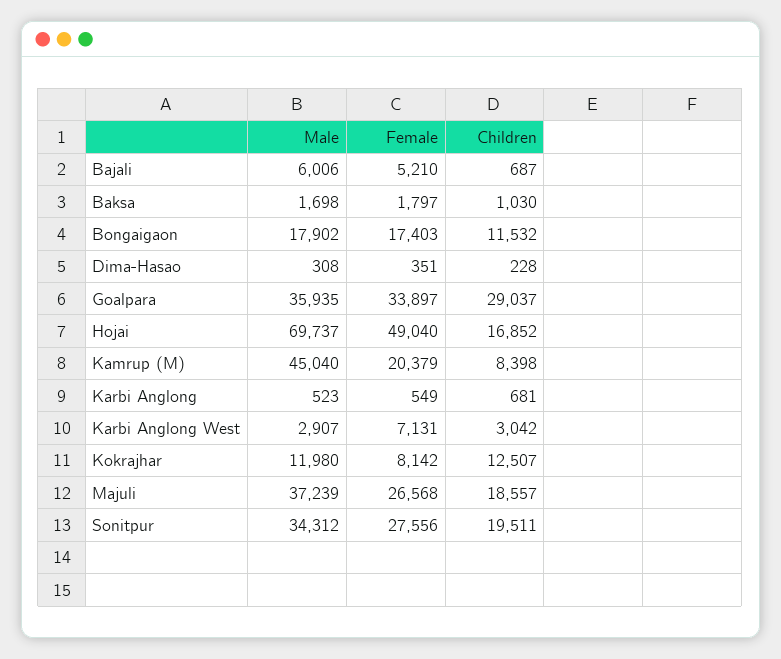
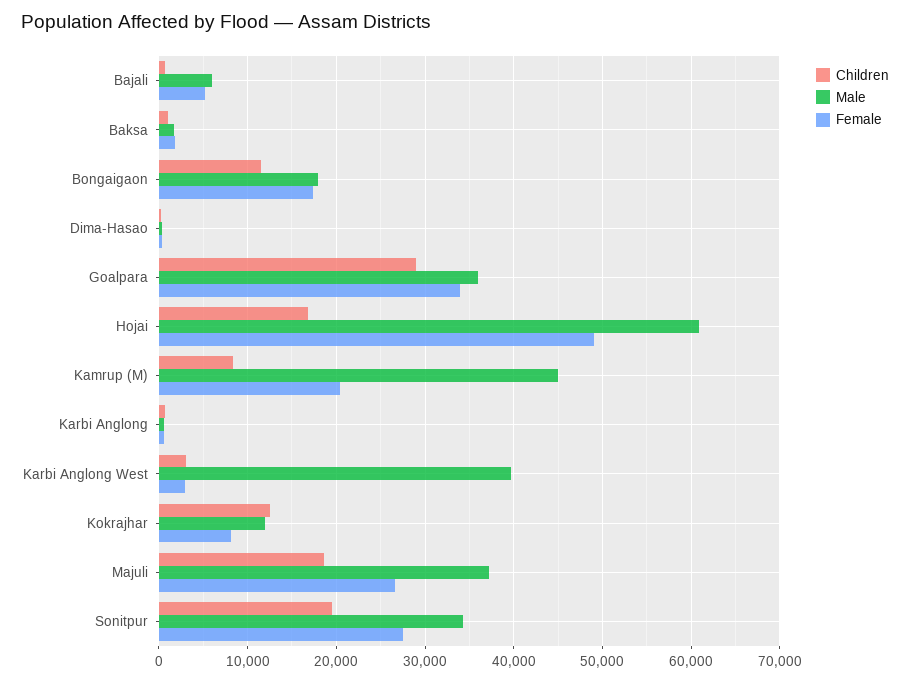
  {
    "Male": {
      "Bajali": 6006,
      "Baksa": 1698,
      "Bongaigaon": 17902,
      "Dima-Hasao": 308,
      "Goalpara": 35935,
-     "Hojai": 69737,
+     "Hojai": 61000,
      "Kamrup (M)": 45040,
      "Karbi Anglong": 523,
-     "Karbi Anglong West": 2907,
+     "Karbi Anglong West": 40000,
      "Kokrajhar": 11980,
      "Majuli": 37239,
      "Sonitpur": 34312
    },
    "Female": {
      "Bajali": 5210,
      "Baksa": 1797,
      "Bongaigaon": 17403,
      "Dima-Hasao": 351,
      "Goalpara": 33897,
      "Hojai": 49040,
      "Kamrup (M)": 20379,
      "Karbi Anglong": 549,
-     "Karbi Anglong West": 7131,
+     "Karbi Anglong West": 3000,
      "Kokrajhar": 8142,
      "Majuli": 26568,
      "Sonitpur": 27556
    },
    "Children": {
      "Bajali": 687,
      "Baksa": 1030,
      "Bongaigaon": 11532,
      "Dima-Hasao": 228,
      "Goalpara": 29037,
      "Hojai": 16852,
      "Kamrup (M)": 8398,
      "Karbi Anglong": 681,
      "Karbi Anglong West": 3042,
      "Kokrajhar": 12507,
      "Majuli": 18557,
      "Sonitpur": 19511
    }
  }

